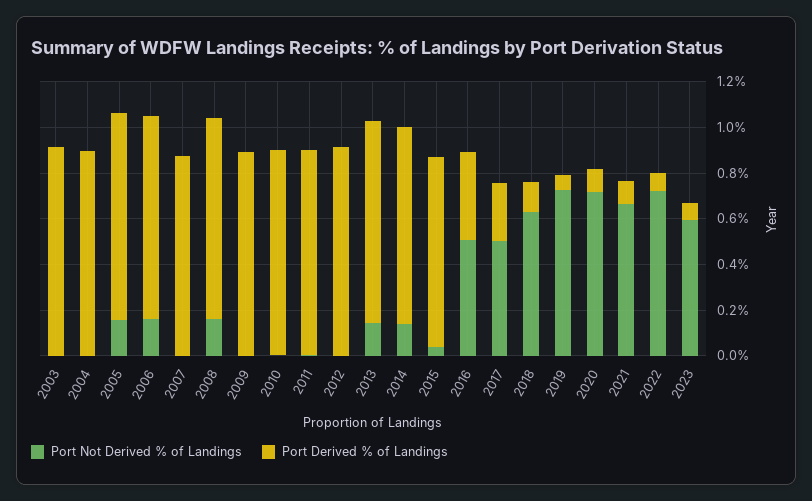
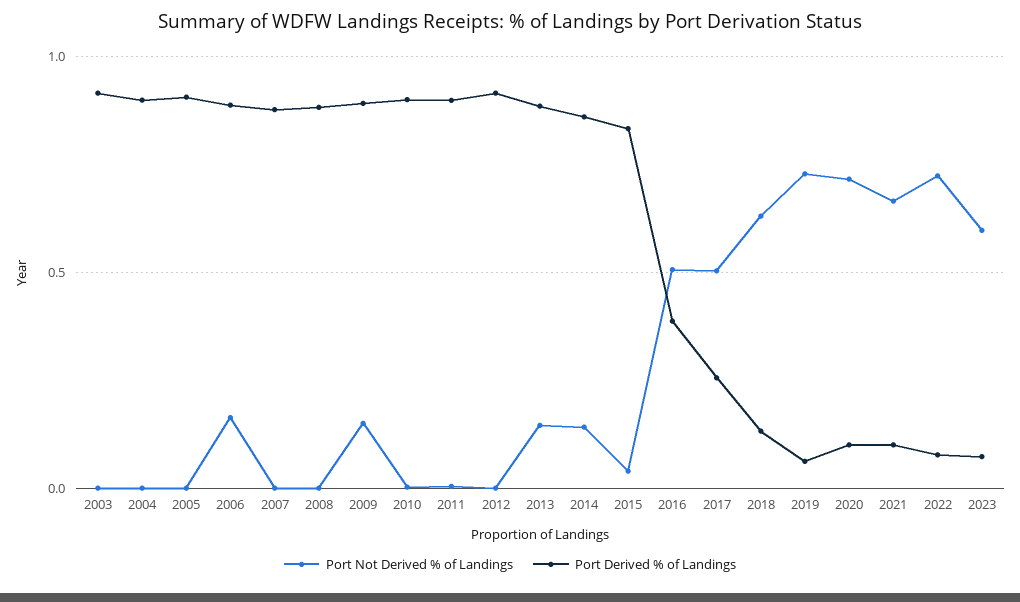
  {
    "Port Not Derived % of Landings": {
      "2003": 0,
      "2004": 0,
-     "2005": 0.15,
+     "2005": 0,
      "2006": 0.15,
      "2007": 0,
-     "2008": 0.15,
+     "2008": 0,
-     "2009": 0,
+     "2009": 0.15,
      "2010": 0,
      "2011": 0,
      "2012": 0,
      "2013": 0.15,
      "2014": 0.15,
      "2015": 0.05,
      "2016": 0.5,
      "2017": 0.5,
      "2018": 0.65,
      "2019": 0.75,
      "2020": 0.7,
      "2021": 0.65,
      "2022": 0.7,
      "2023": 0.6
    },
    "Port Derived % of Landings": {
      "2003": 0.9,
      "2004": 0.9,
      "2005": 0.9,
      "2006": 0.9,
      "2007": 0.9,
      "2008": 0.9,
      "2009": 0.9,
      "2010": 0.9,
      "2011": 0.9,
      "2012": 0.9,
      "2013": 0.9,
      "2014": 0.85,
      "2015": 0.85,
      "2016": 0.4,
      "2017": 0.25,
      "2018": 0.15,
      "2019": 0.05,
      "2020": 0.1,
      "2021": 0.1,
      "2022": 0.1,
      "2023": 0.05
    }
  }

